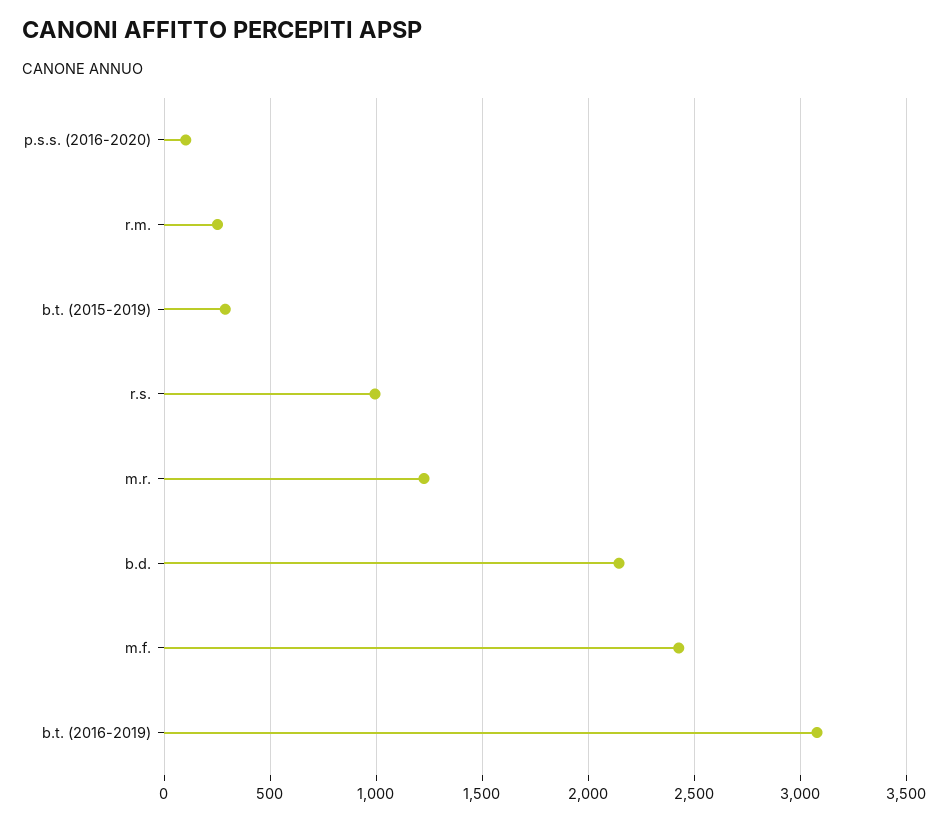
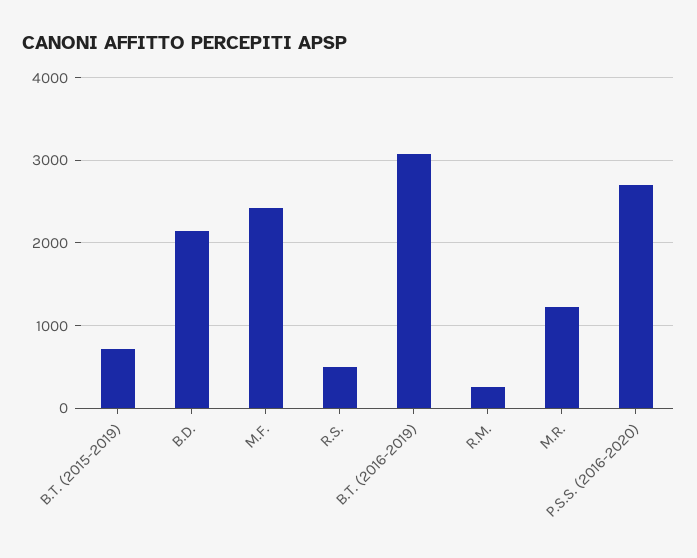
  {
-   "p.s.s. (2016-2020)": 100,
+   "p.s.s. (2016-2020)": 2700,
    "r.m.": 250,
-   "b.t. (2015-2019)": 300,
+   "b.t. (2015-2019)": 700,
-   "r.s.": 1000,
+   "r.s.": 500,
    "m.r.": 1250,
    "b.d.": 2150,
    "m.f.": 2450,
    "b.t. (2016-2019)": 3100
  }

